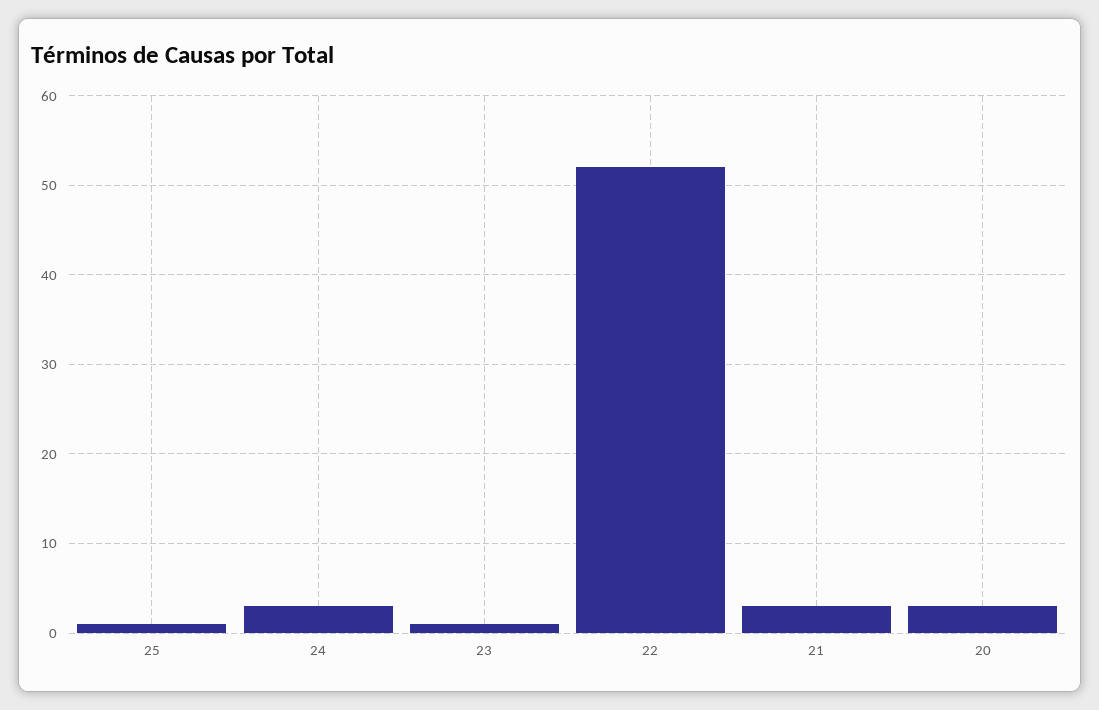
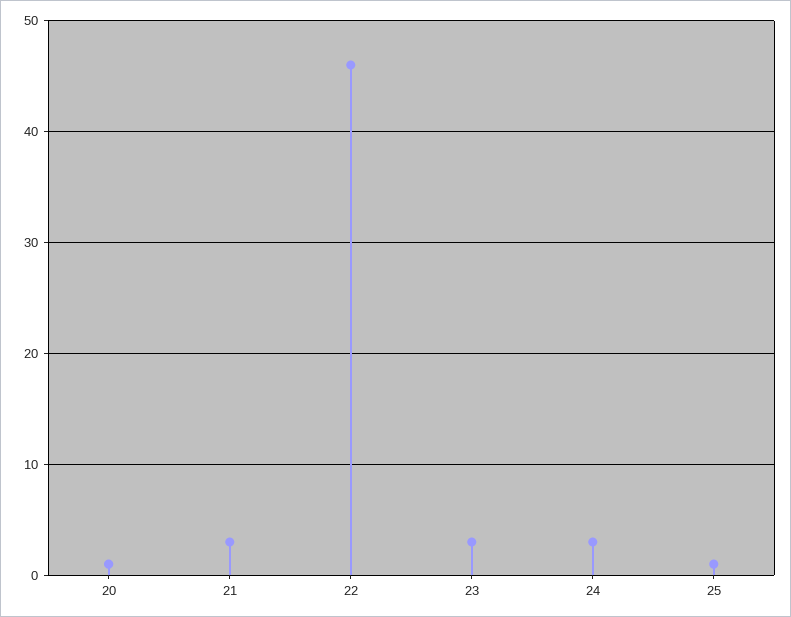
  {
    "25": 1,
    "24": 3,
-   "23": 1,
+   "23": 3,
-   "22": 52,
+   "22": 46,
    "21": 3,
-   "20": 3
+   "20": 1
  }

